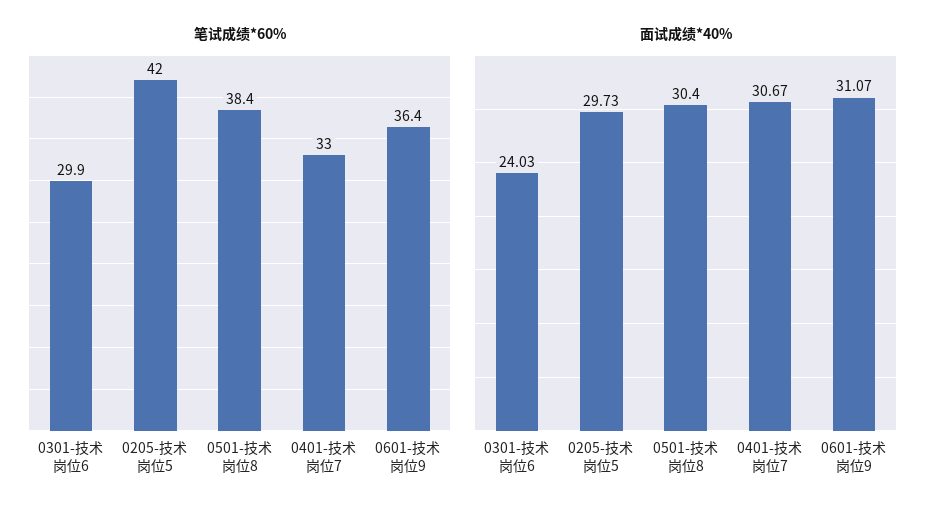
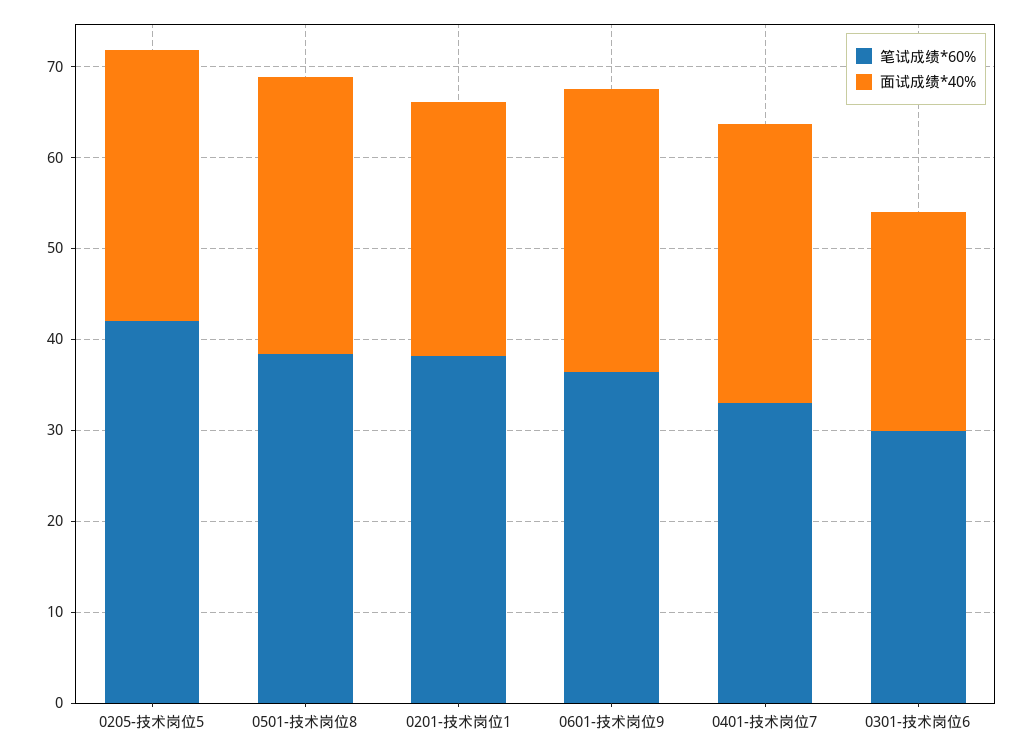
  {
    "笔试成绩*60%": {
      "0301-技术岗位6": 29.9,
      "0205-技术岗位5": 42,
      "0501-技术岗位8": 38.4,
      "0401-技术岗位7": 33,
-     "0601-技术岗位9": 36.4
+     "0601-技术岗位9": 36.4,
+     "0201-技术岗位1": 38
    },
    "面试成绩*40%": {
      "0301-技术岗位6": 24.03,
      "0205-技术岗位5": 29.73,
      "0501-技术岗位8": 30.4,
      "0401-技术岗位7": 30.67,
-     "0601-技术岗位9": 31.07
+     "0601-技术岗位9": 31.07,
+     "0201-技术岗位1": 28
    }
  }

